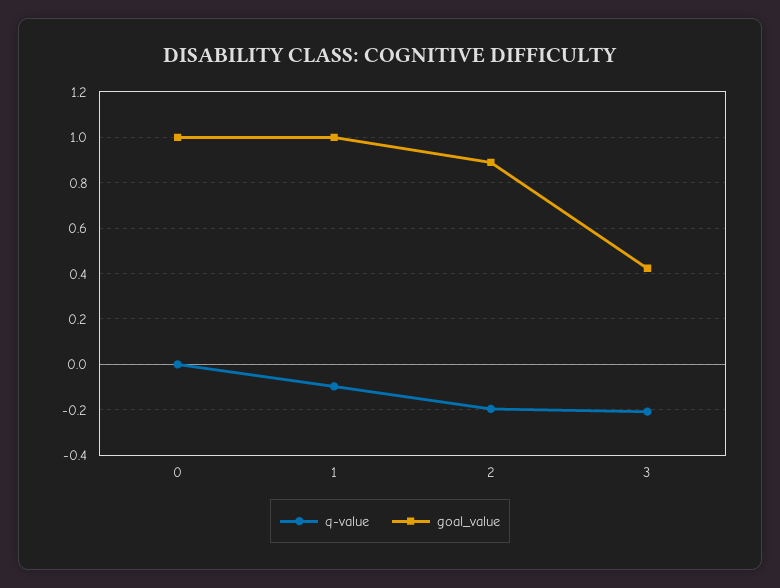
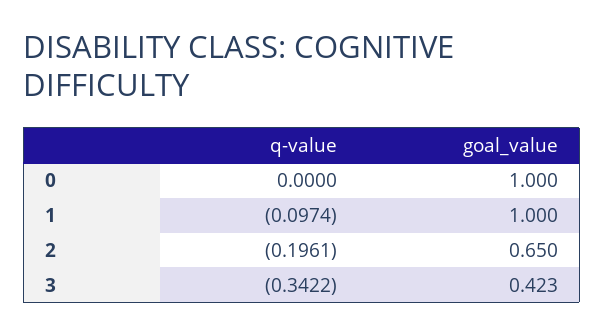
  {
    "q-value": {
      "0": 0,
      "1": -0.0974,
      "2": -0.1961,
-     "3": -0.2
+     "3": -0.3422
    },
    "goal_value": {
      "0": 1,
      "1": 1,
-     "2": 0.9,
+     "2": 0.65,
      "3": 0.423
    }
  }

